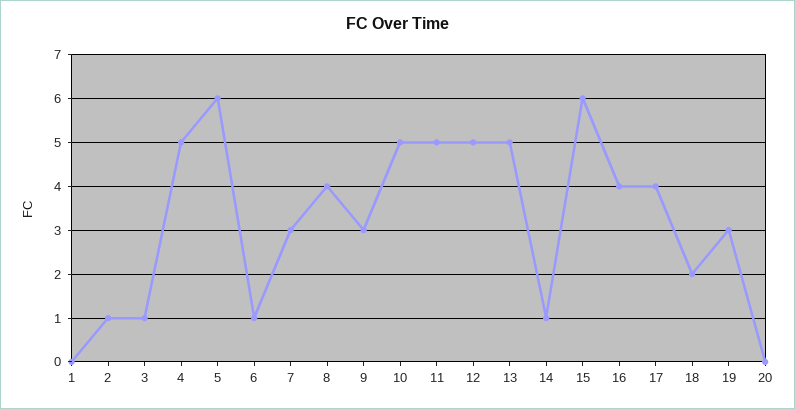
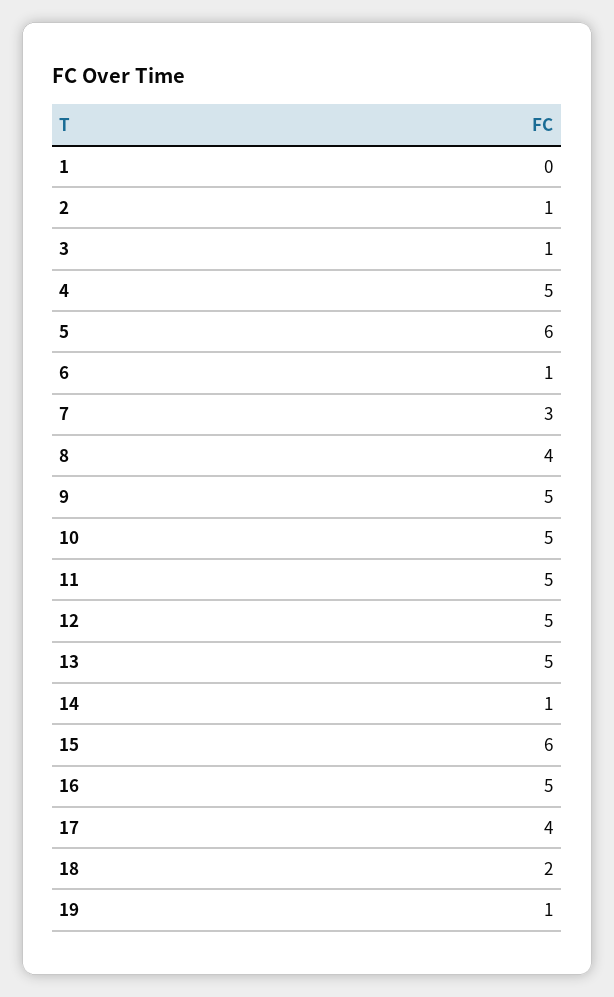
  {
    "1": 0,
    "2": 1,
    "3": 1,
    "4": 5,
    "5": 6,
    "6": 1,
    "7": 3,
    "8": 4,
-   "9": 3,
+   "9": 5,
    "10": 5,
    "11": 5,
    "12": 5,
    "13": 5,
    "14": 1,
    "15": 6,
-   "16": 4,
+   "16": 5,
    "17": 4,
    "18": 2,
-   "19": 3,
+   "19": 1
-   "20": 0
  }

